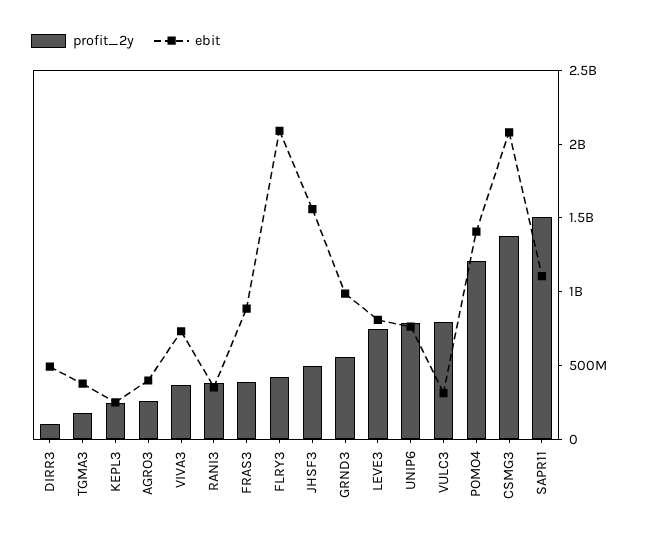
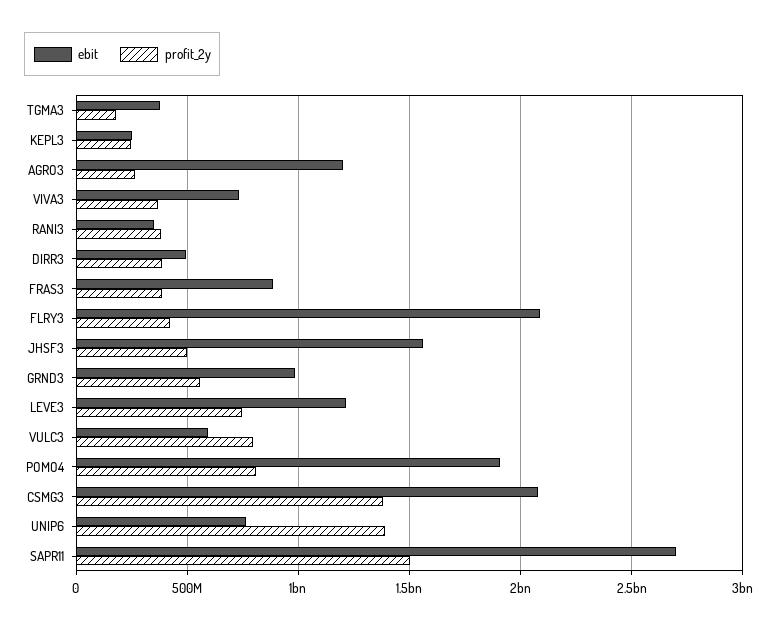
  {
    "profit_2y": {
-     "DIRR3": 100000000,
+     "DIRR3": 400000000,
      "TGMA3": 200000000,
      "KEPL3": 250000000,
      "AGRO3": 250000000,
      "VIVA3": 350000000,
      "RANI3": 400000000,
      "FRAS3": 400000000,
      "FLRY3": 400000000,
      "JHSF3": 500000000,
      "GRND3": 550000000,
      "LEVE3": 750000000,
-     "UNIP6": 800000000,
+     "UNIP6": 1400000000,
      "VULC3": 800000000,
-     "POMO4": 1200000000,
+     "POMO4": 800000000,
      "CSMG3": 1400000000,
      "SAPR11": 1500000000
    },
    "ebit": {
      "DIRR3": 500000000,
      "TGMA3": 400000000,
      "KEPL3": 250000000,
-     "AGRO3": 400000000,
+     "AGRO3": 1200000000,
      "VIVA3": 750000000,
      "RANI3": 350000000,
      "FRAS3": 900000000,
      "FLRY3": 2100000000,
      "JHSF3": 1550000000,
      "GRND3": 1000000000,
-     "LEVE3": 800000000,
+     "LEVE3": 1200000000,
      "UNIP6": 750000000,
-     "VULC3": 300000000,
+     "VULC3": 600000000,
-     "POMO4": 1400000000,
+     "POMO4": 1900000000,
      "CSMG3": 2100000000,
-     "SAPR11": 1100000000
+     "SAPR11": 2700000000
    }
  }

